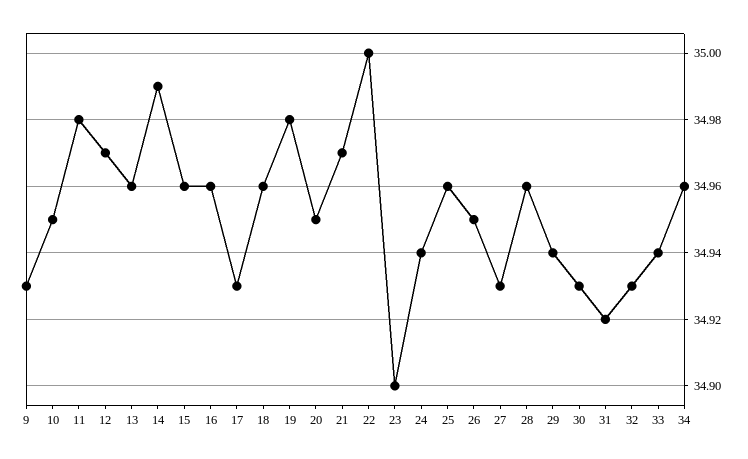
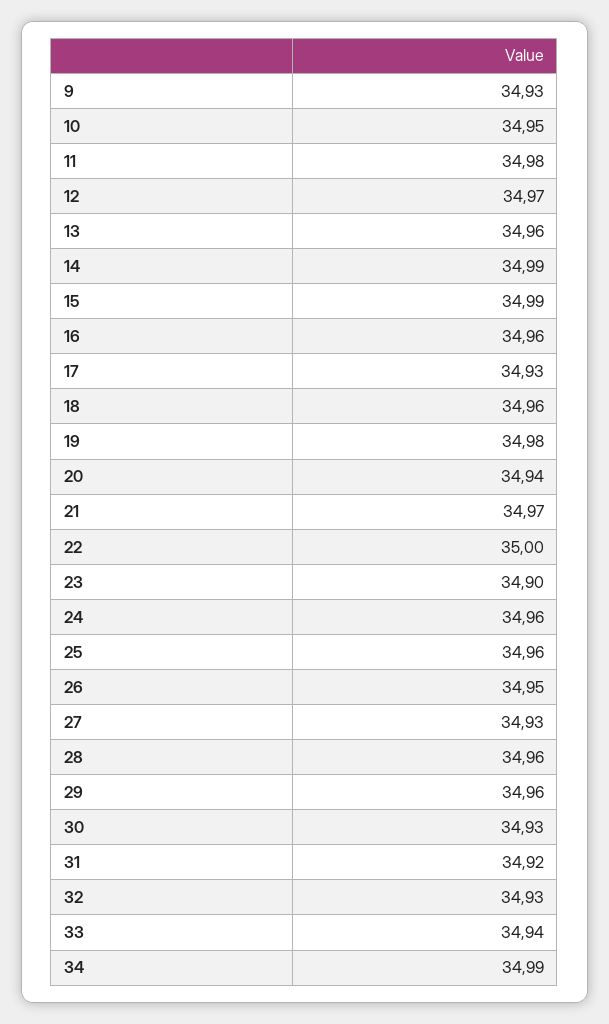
  {
    "9": 34.93,
    "10": 34.95,
    "11": 34.98,
    "12": 34.97,
    "13": 34.96,
    "14": 34.99,
-   "15": 34.96,
+   "15": 34.99,
    "16": 34.96,
    "17": 34.93,
    "18": 34.96,
    "19": 34.98,
-   "20": 34.95,
+   "20": 34.94,
    "21": 34.97,
    "22": 35,
    "23": 34.9,
-   "24": 34.94,
+   "24": 34.96,
    "25": 34.96,
    "26": 34.95,
    "27": 34.93,
    "28": 34.96,
-   "29": 34.94,
+   "29": 34.96,
    "30": 34.93,
    "31": 34.92,
    "32": 34.93,
    "33": 34.94,
-   "34": 34.96
+   "34": 34.99
  }

